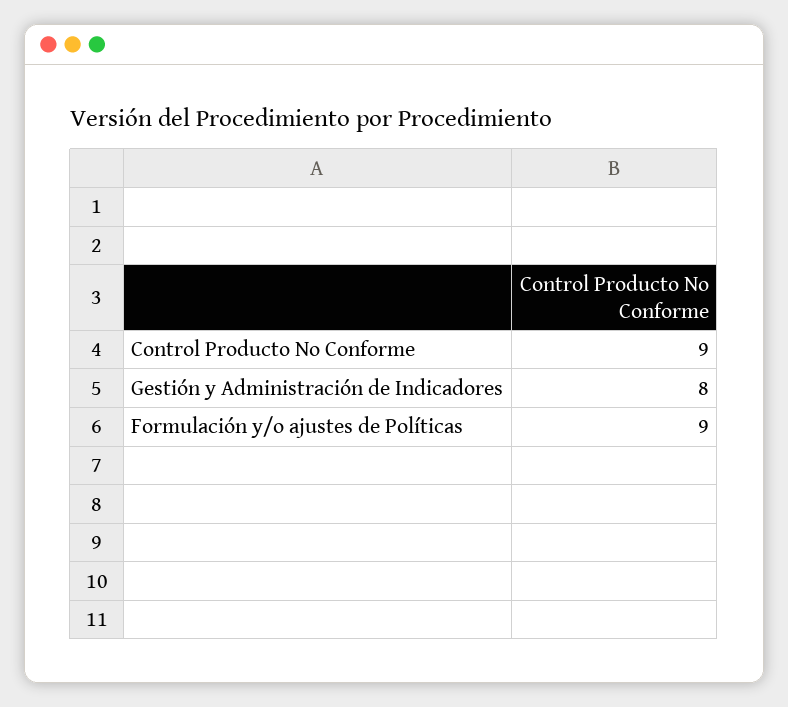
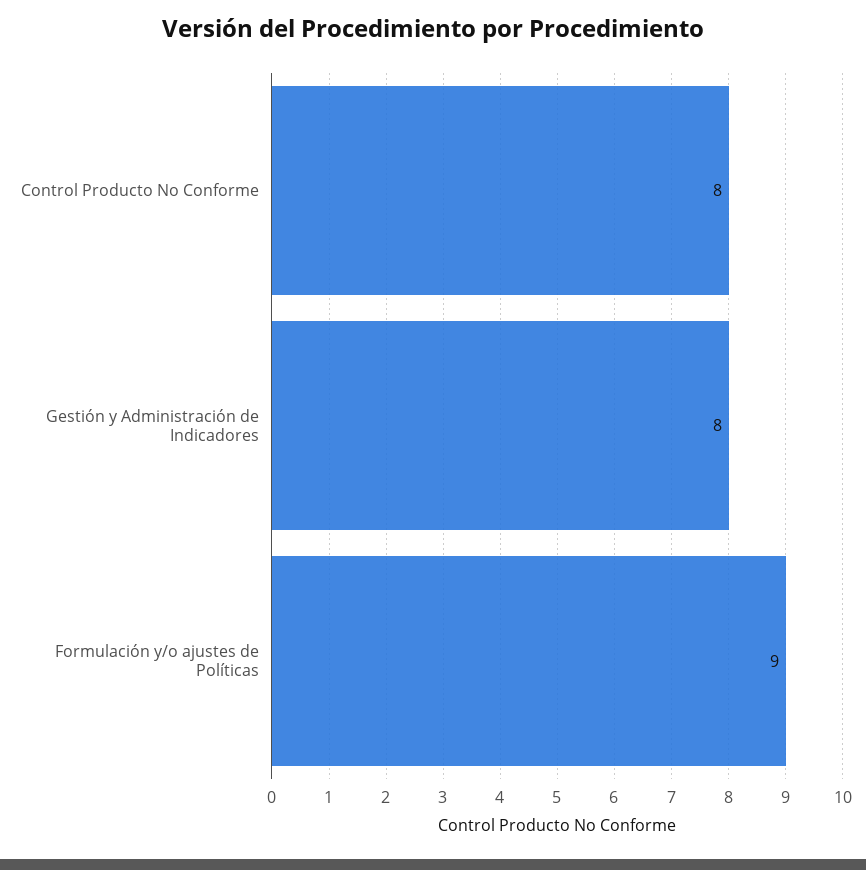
  {
-   "Control Producto No Conforme": 9,
+   "Control Producto No Conforme": 8,
    "Gestión y Administración de Indicadores": 8,
    "Formulación y/o ajustes de Políticas": 9
  }

